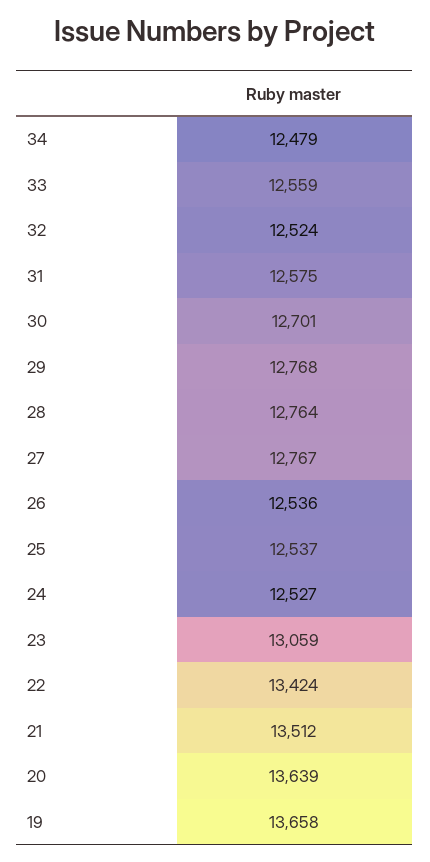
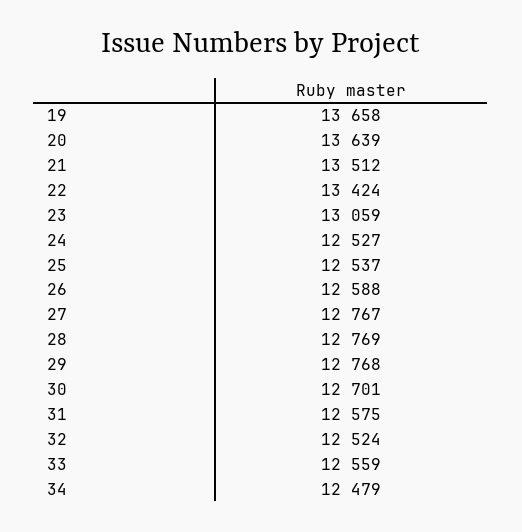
  {
    "34": 12479,
    "33": 12559,
    "32": 12524,
    "31": 12575,
    "30": 12701,
    "29": 12768,
-   "28": 12764,
+   "28": 12769,
    "27": 12767,
-   "26": 12536,
+   "26": 12588,
    "25": 12537,
    "24": 12527,
    "23": 13059,
    "22": 13424,
    "21": 13512,
    "20": 13639,
    "19": 13658
  }

